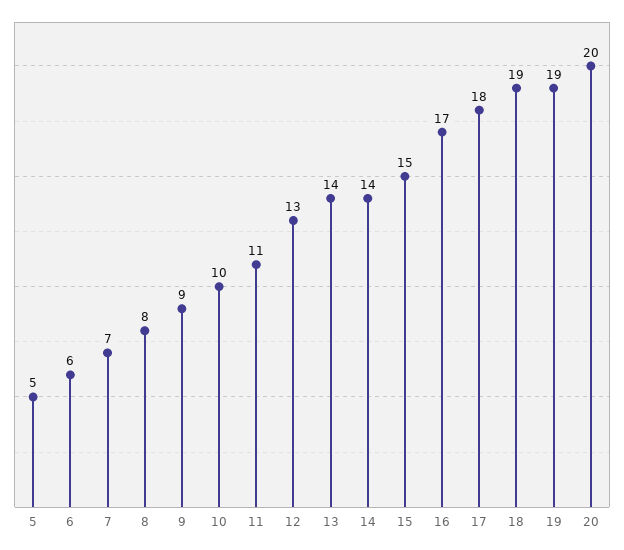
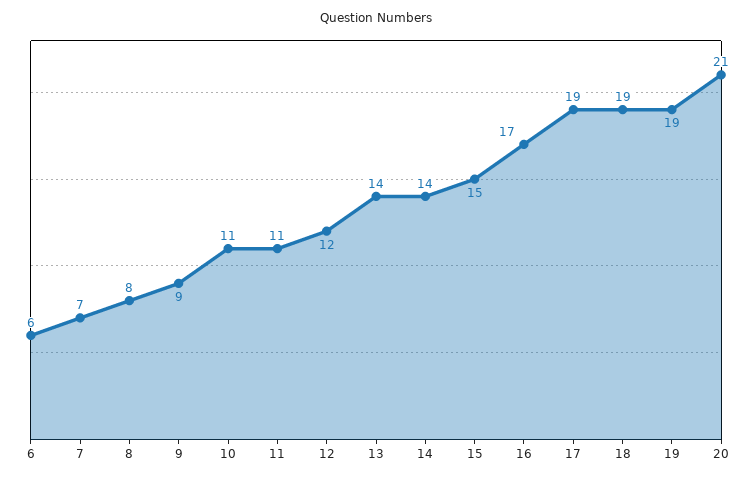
  {
-   "5": 5,
    "6": 6,
    "7": 7,
    "8": 8,
    "9": 9,
-   "10": 10,
+   "10": 11,
    "11": 11,
-   "12": 13,
+   "12": 12,
    "13": 14,
    "14": 14,
    "15": 15,
    "16": 17,
-   "17": 18,
+   "17": 19,
    "18": 19,
    "19": 19,
-   "20": 20
+   "20": 21
  }

